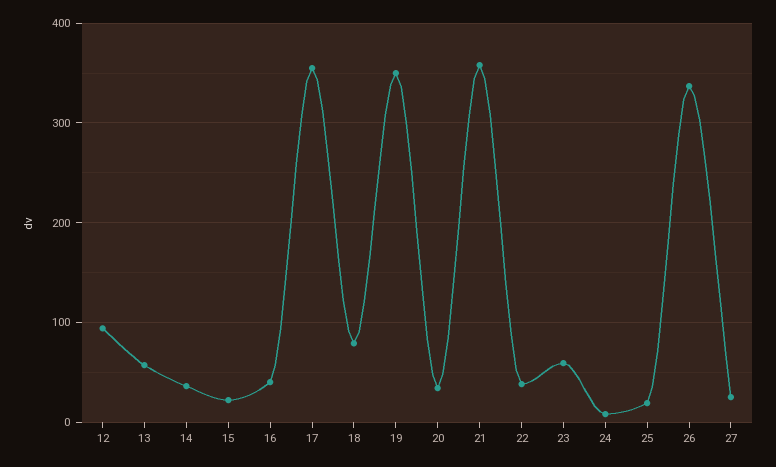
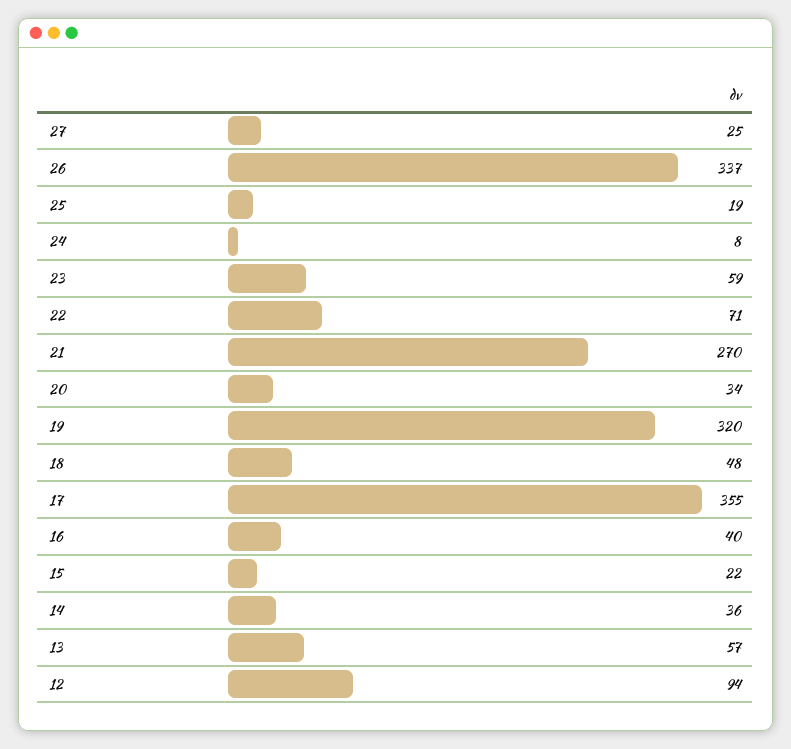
  {
    "12": 94,
    "13": 57,
    "14": 36,
    "15": 22,
    "16": 40,
    "17": 355,
-   "18": 80,
+   "18": 48,
-   "19": 350,
+   "19": 320,
    "20": 34,
-   "21": 360,
+   "21": 270,
-   "22": 40,
+   "22": 71,
    "23": 59,
    "24": 8,
    "25": 19,
    "26": 337,
    "27": 25
  }

